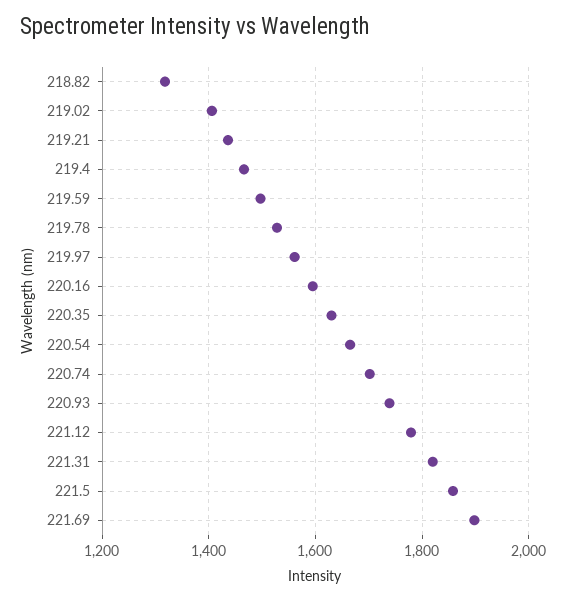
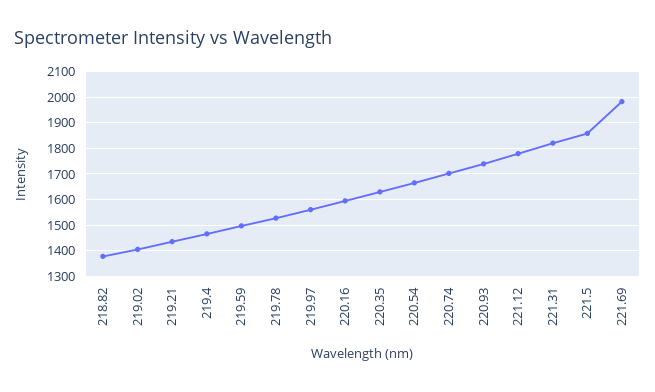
  {
-   "218.82": 1320,
+   "218.82": 1375,
    "219.02": 1400,
    "219.21": 1440,
    "219.4": 1460,
    "219.59": 1500,
    "219.78": 1520,
    "219.97": 1560,
    "220.16": 1600,
    "220.35": 1640,
    "220.54": 1660,
    "220.74": 1700,
    "220.93": 1740,
    "221.12": 1780,
    "221.31": 1820,
    "221.5": 1860,
-   "221.69": 1900
+   "221.69": 1975
  }

